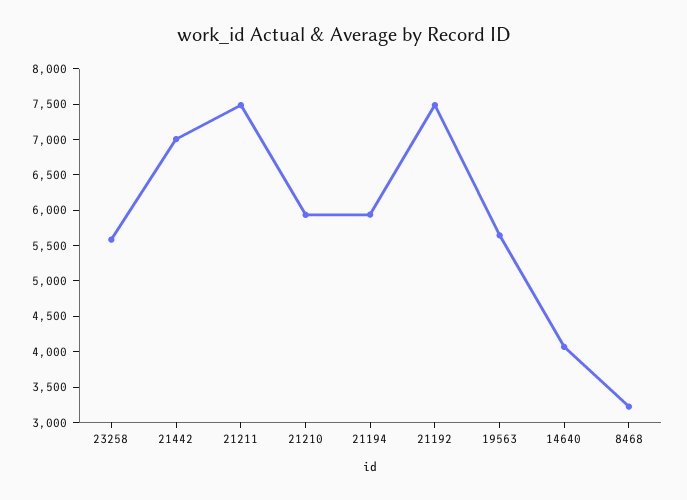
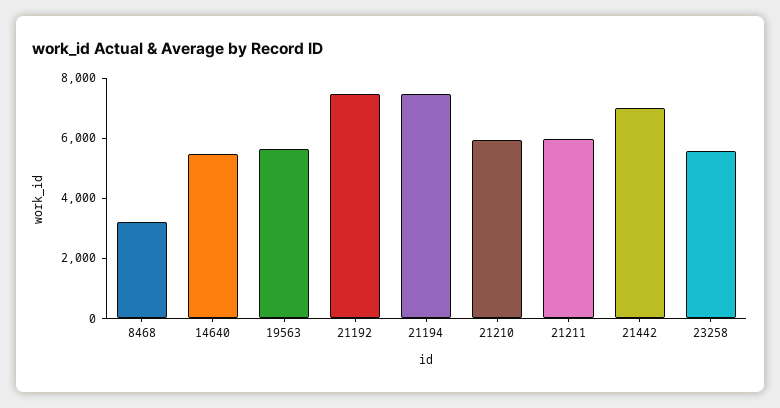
  {
    "23258": 5500,
    "21442": 7000,
-   "21211": 7500,
+   "21211": 6000,
    "21210": 6000,
-   "21194": 6000,
+   "21194": 7500,
    "21192": 7500,
    "19563": 5750,
-   "14640": 4000,
+   "14640": 5500,
    "8468": 3250
  }

